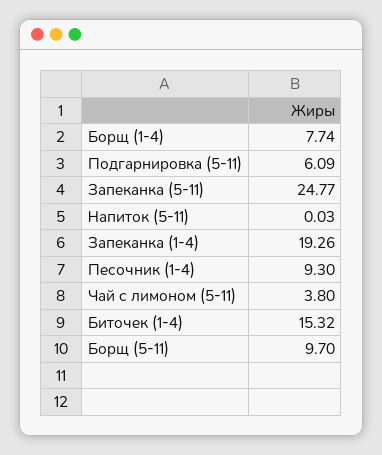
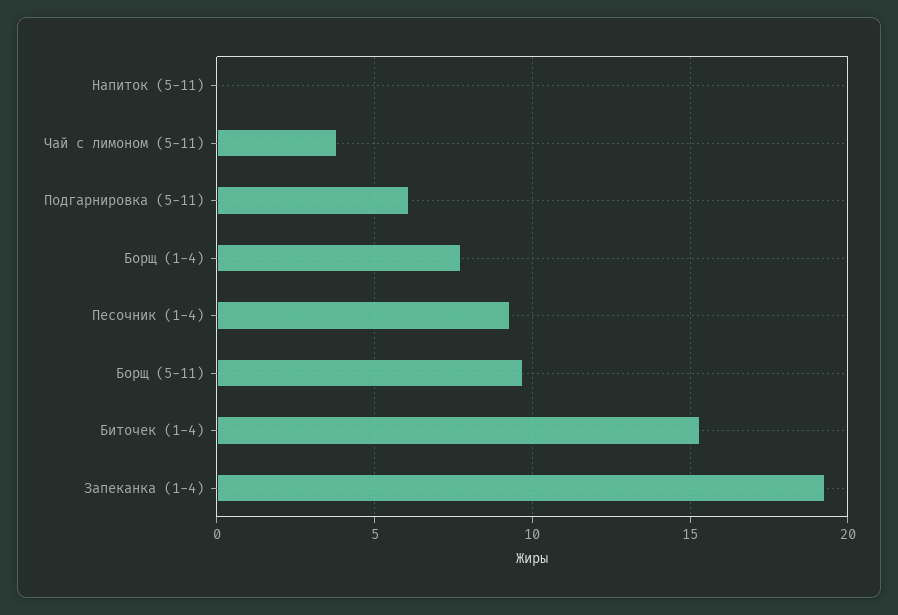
  {
    "Борщ (1-4)": 7.74,
    "Подгарнировка (5-11)": 6.09,
-   "Запеканка (5-11)": 24.77,
    "Напиток (5-11)": 0.03,
    "Запеканка (1-4)": 19.26,
    "Песочник (1-4)": 9.3,
    "Чай с лимоном (5-11)": 3.8,
    "Биточек (1-4)": 15.32,
    "Борщ (5-11)": 9.7
  }

